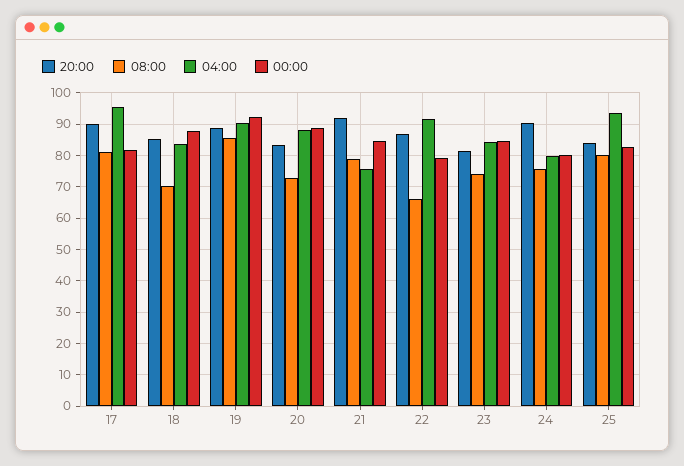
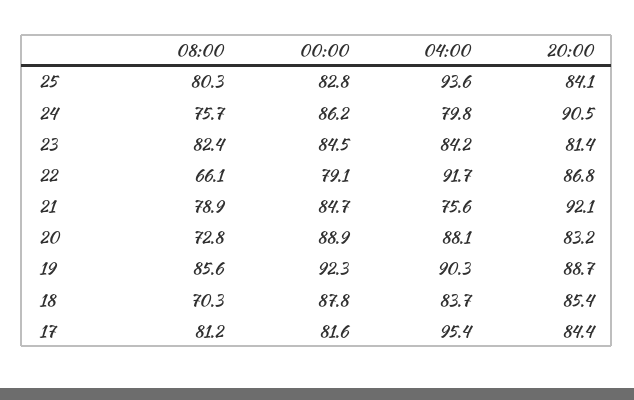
  {
    "20:00": {
-     "17": 90,
+     "17": 84.4,
      "18": 85.4,
      "19": 88.7,
      "20": 83.2,
      "21": 92.1,
      "22": 86.8,
      "23": 81.4,
      "24": 90.5,
      "25": 84.1
    },
    "08:00": {
      "17": 81.2,
      "18": 70.3,
      "19": 85.6,
      "20": 72.8,
      "21": 78.9,
      "22": 66.1,
-     "23": 74,
+     "23": 82.4,
      "24": 75.7,
      "25": 80.3
    },
    "04:00": {
      "17": 95.4,
      "18": 83.7,
      "19": 90.3,
      "20": 88.1,
      "21": 75.6,
      "22": 91.7,
      "23": 84.2,
      "24": 79.8,
      "25": 93.6
    },
    "00:00": {
      "17": 81.6,
      "18": 87.8,
      "19": 92.3,
      "20": 88.9,
      "21": 84.7,
      "22": 79.1,
      "23": 84.5,
-     "24": 80,
+     "24": 86.2,
      "25": 82.8
    }
  }

